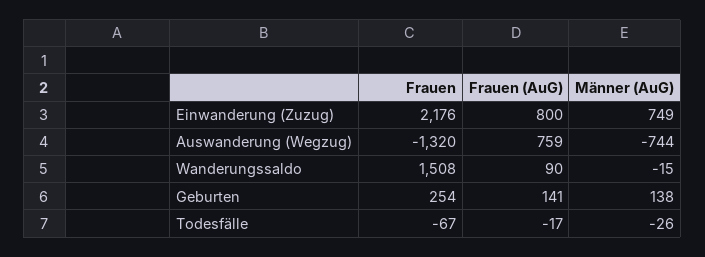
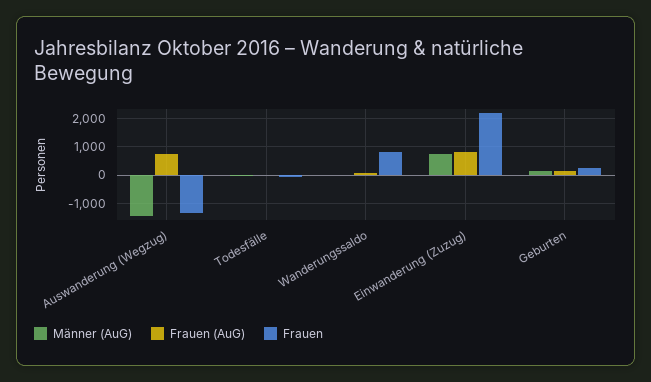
  {
    "Frauen": {
      "Einwanderung (Zuzug)": 2176,
      "Auswanderung (Wegzug)": -1320,
-     "Wanderungssaldo": 1508,
+     "Wanderungssaldo": 750,
      "Geburten": 254,
      "Todesfälle": -67
    },
    "Frauen (AuG)": {
      "Einwanderung (Zuzug)": 800,
      "Auswanderung (Wegzug)": 759,
      "Wanderungssaldo": 90,
      "Geburten": 141,
      "Todesfälle": -17
    },
    "Männer (AuG)": {
      "Einwanderung (Zuzug)": 749,
-     "Auswanderung (Wegzug)": -744,
+     "Auswanderung (Wegzug)": -1500,
      "Wanderungssaldo": -15,
      "Geburten": 138,
      "Todesfälle": -26
    }
  }

